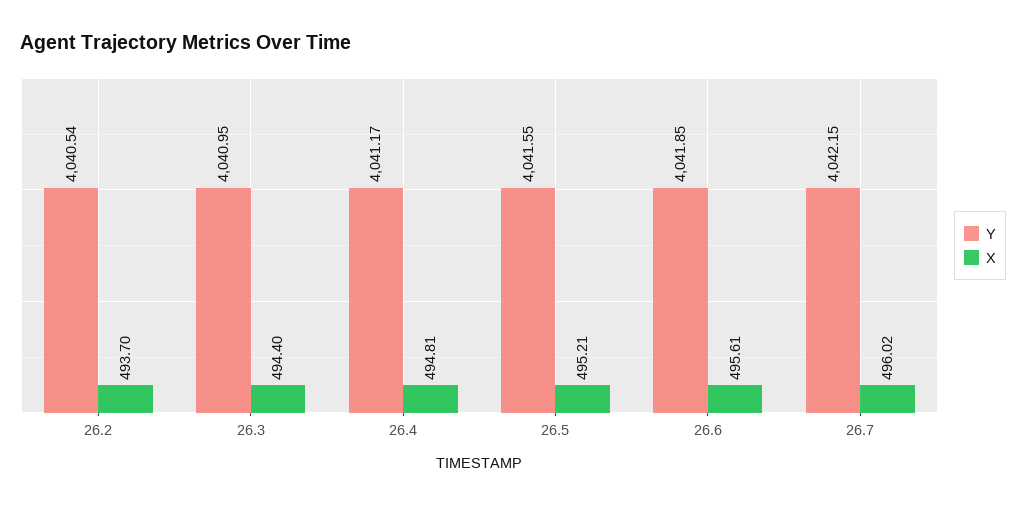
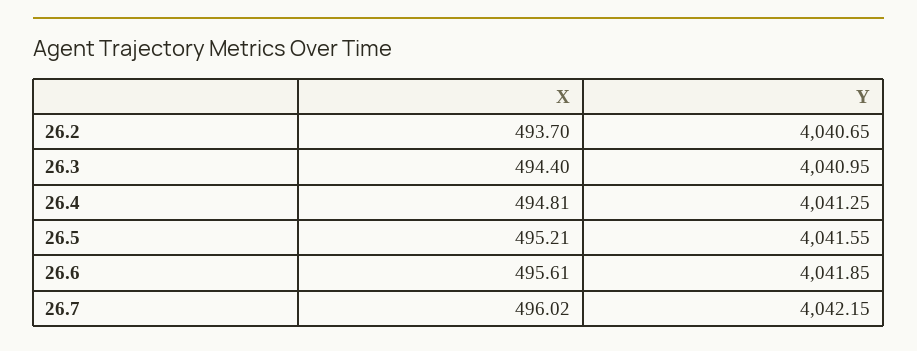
  {
    "Y": {
-     "26.2": 4040.54,
+     "26.2": 4040.65,
      "26.3": 4040.95,
-     "26.4": 4041.17,
+     "26.4": 4041.25,
      "26.5": 4041.55,
      "26.6": 4041.85,
      "26.7": 4042.15
    },
    "X": {
      "26.2": 493.7,
      "26.3": 494.4,
      "26.4": 494.81,
      "26.5": 495.21,
      "26.6": 495.61,
      "26.7": 496.02
    }
  }

